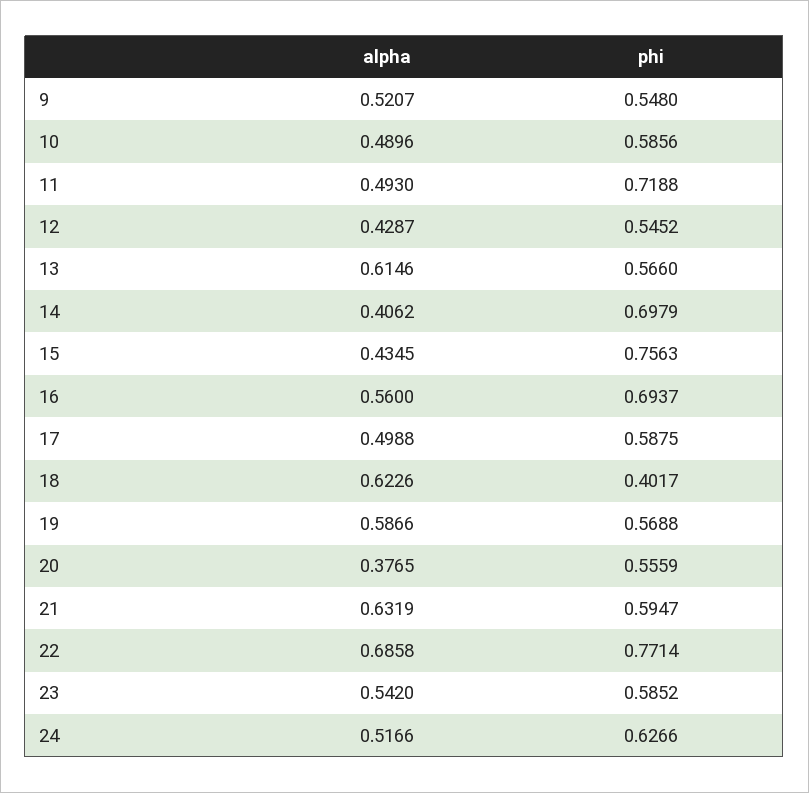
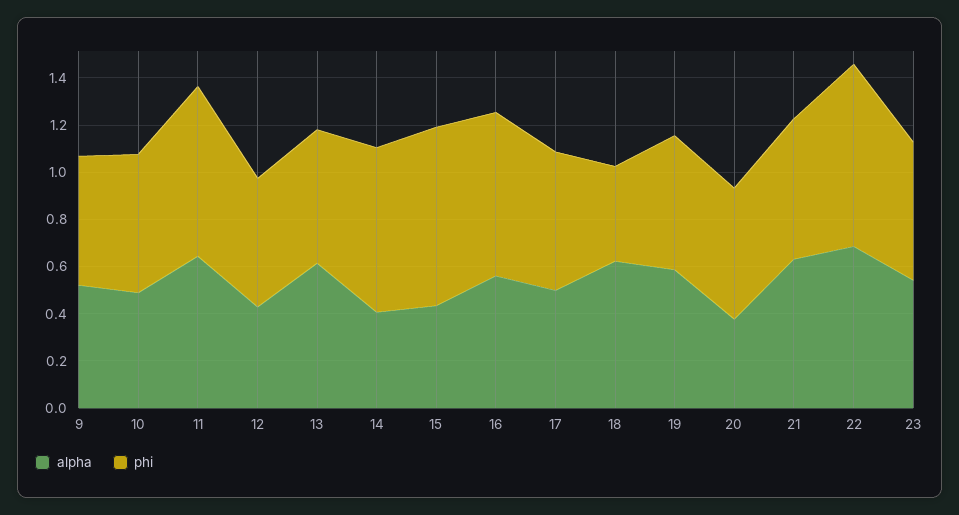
  {
    "alpha": {
      "9": 0.5207,
      "10": 0.4896,
-     "11": 0.493,
+     "11": 0.65,
      "12": 0.4287,
      "13": 0.6146,
      "14": 0.4062,
      "15": 0.4345,
      "16": 0.56,
      "17": 0.4988,
      "18": 0.6226,
      "19": 0.5866,
      "20": 0.3765,
      "21": 0.6319,
      "22": 0.6858,
-     "23": 0.542,
+     "23": 0.542
-     "24": 0.5166
    },
    "phi": {
      "9": 0.548,
      "10": 0.5856,
      "11": 0.7188,
      "12": 0.5452,
      "13": 0.566,
      "14": 0.6979,
      "15": 0.7563,
      "16": 0.6937,
      "17": 0.5875,
      "18": 0.4017,
      "19": 0.5688,
      "20": 0.5559,
      "21": 0.5947,
      "22": 0.7714,
-     "23": 0.5852,
+     "23": 0.5852
-     "24": 0.6266
    }
  }

